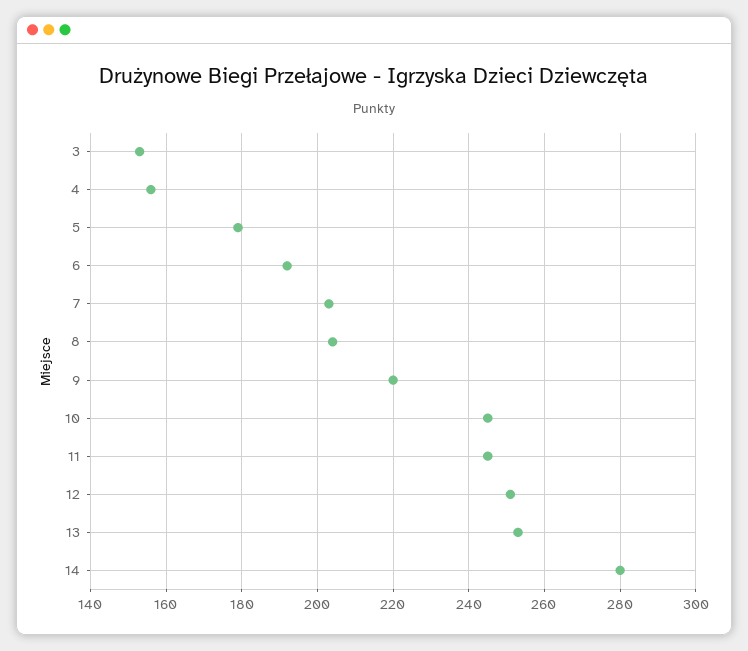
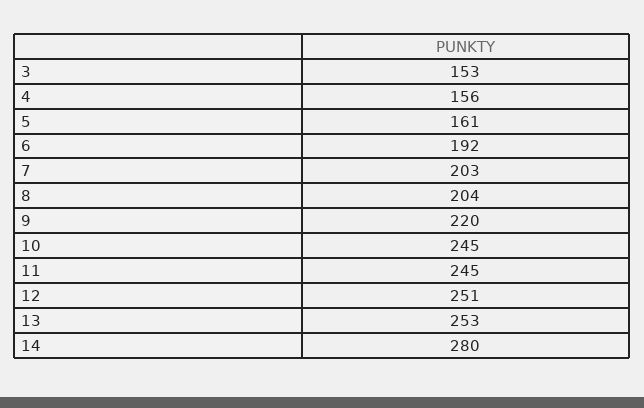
  {
    "3": 153,
    "4": 156,
-   "5": 180,
+   "5": 161,
    "6": 192,
    "7": 203,
    "8": 204,
    "9": 220,
    "10": 245,
    "11": 245,
    "12": 251,
    "13": 253,
    "14": 280
  }

